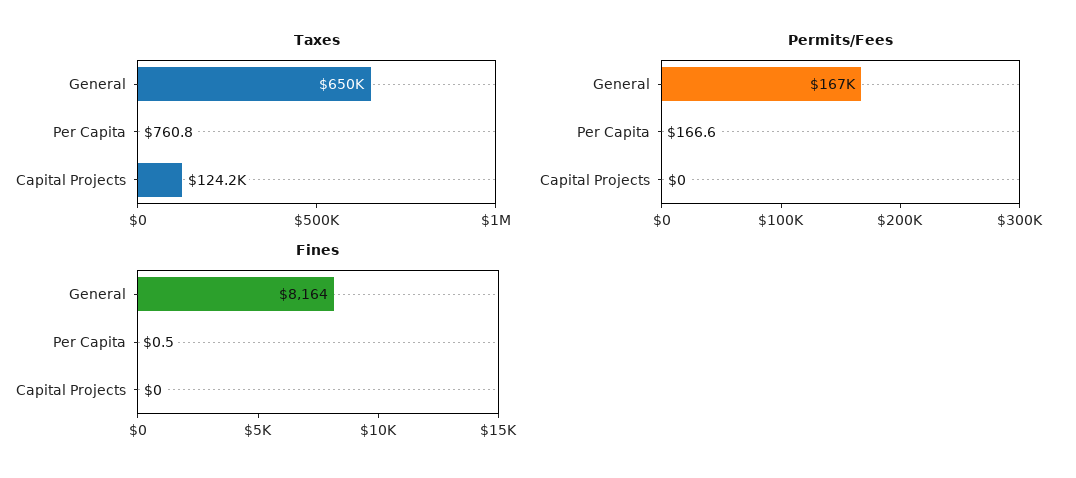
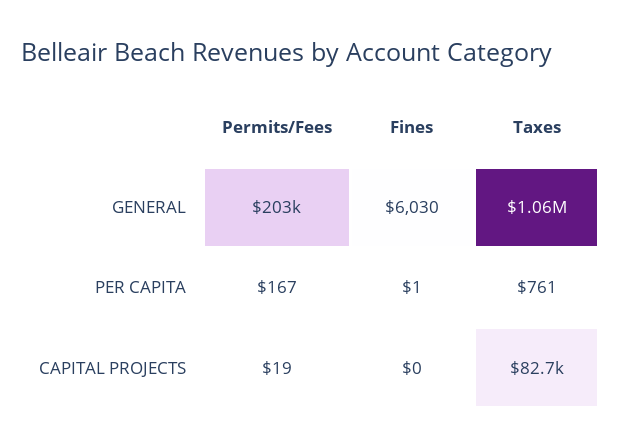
  {
    "Taxes": {
-     "General": 650000,
+     "General": 1060000,
      "Per Capita": 760.8,
-     "Capital Projects": 124200
+     "Capital Projects": 82700
    },
    "Permits/Fees": {
-     "General": 167000,
+     "General": 203000,
      "Per Capita": 166.6,
-     "Capital Projects": 0
+     "Capital Projects": 19
    },
    "Fines": {
-     "General": 8164,
+     "General": 6030,
      "Per Capita": 0.5,
      "Capital Projects": 0
    }
  }

